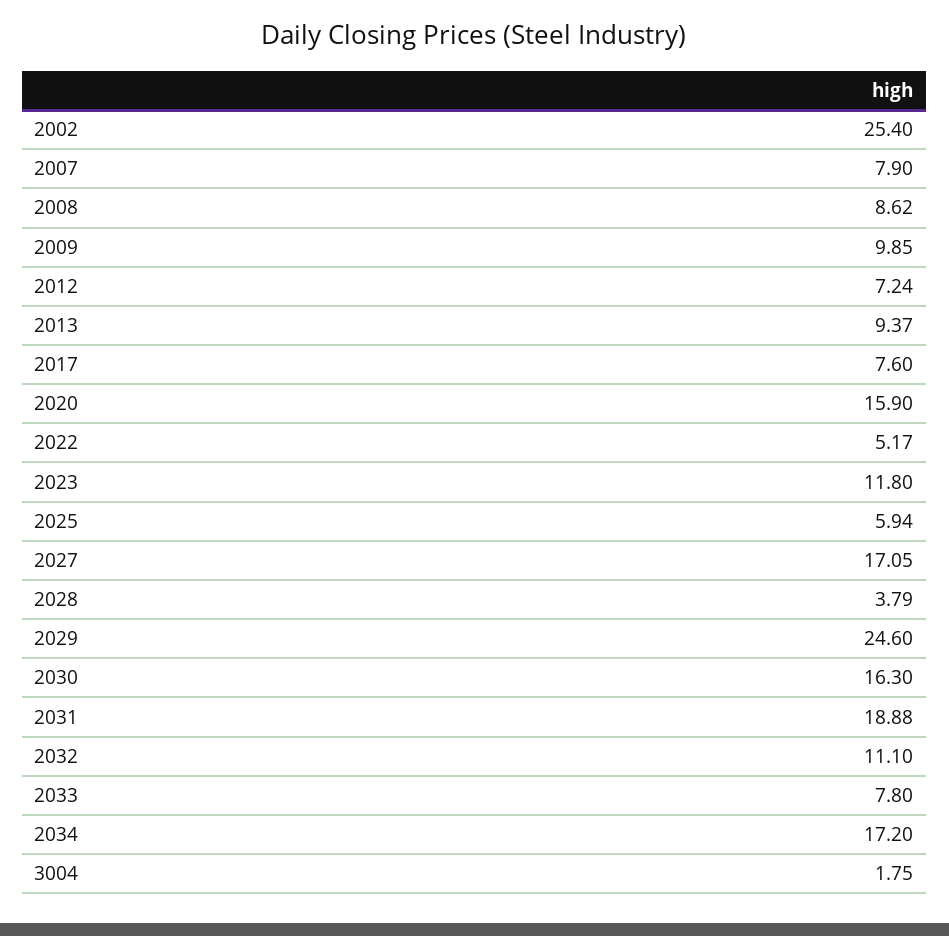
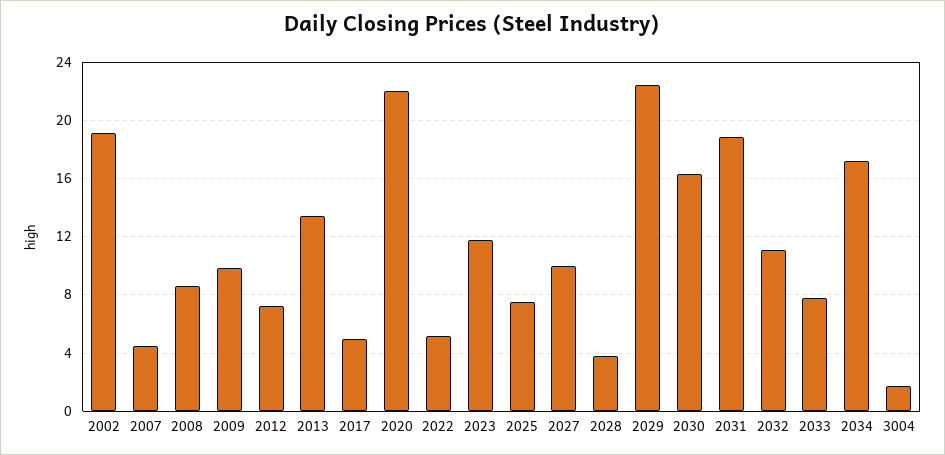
  {
-   "2002": 25.4,
+   "2002": 19,
-   "2007": 7.9,
+   "2007": 4.5,
    "2008": 8.62,
    "2009": 9.85,
    "2012": 7.24,
-   "2013": 9.37,
+   "2013": 13.5,
-   "2017": 7.6,
+   "2017": 5,
-   "2020": 15.9,
+   "2020": 22,
    "2022": 5.17,
    "2023": 11.8,
-   "2025": 5.94,
+   "2025": 7.5,
-   "2027": 17.05,
+   "2027": 10,
    "2028": 3.79,
-   "2029": 24.6,
+   "2029": 22.5,
    "2030": 16.3,
    "2031": 18.88,
    "2032": 11.1,
    "2033": 7.8,
    "2034": 17.2,
    "3004": 1.75
  }

